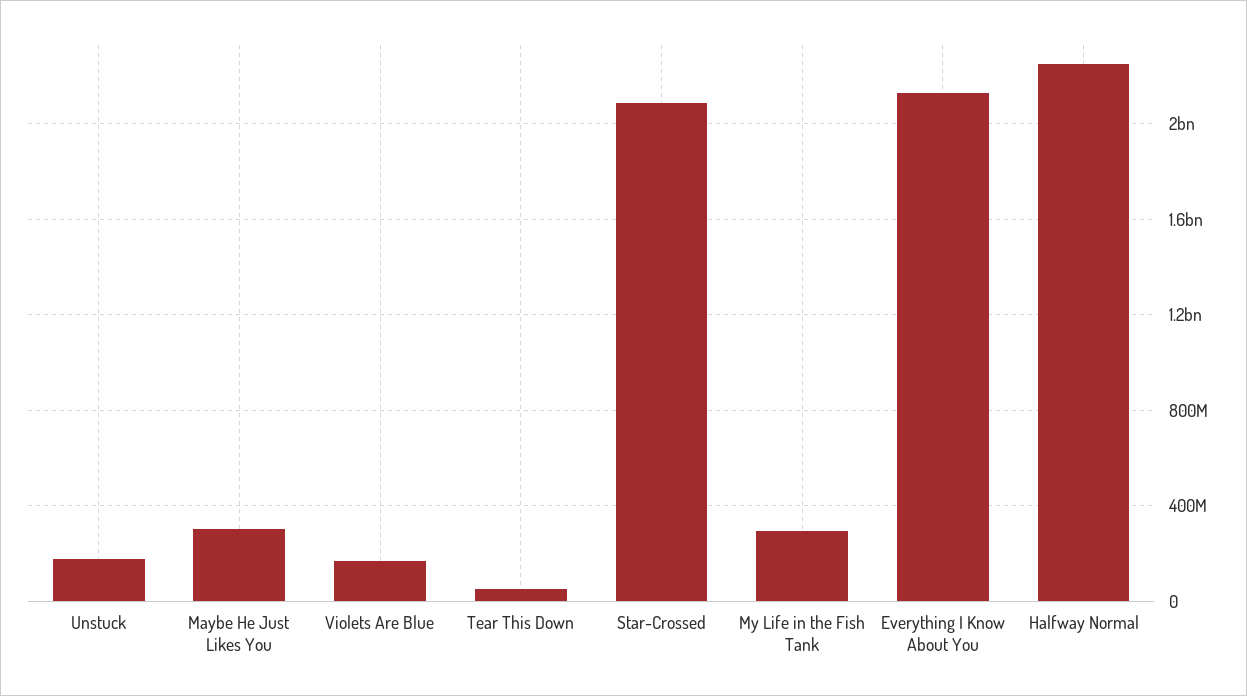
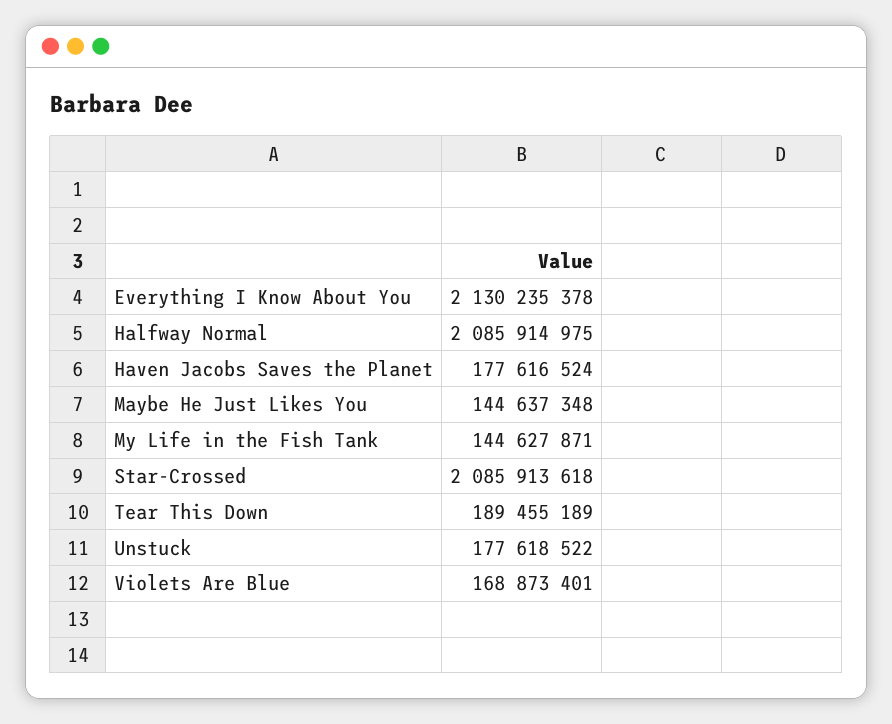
  {
    "Unstuck": 177618522,
-   "Maybe He Just Likes You": 300000000,
+   "Maybe He Just Likes You": 144637348,
    "Violets Are Blue": 168873401,
-   "Tear This Down": 50000000,
+   "Tear This Down": 189455189,
    "Star-Crossed": 2085913618,
-   "My Life in the Fish Tank": 300000000,
+   "My Life in the Fish Tank": 144627871,
    "Everything I Know About You": 2130235378,
-   "Halfway Normal": 2250000000
+   "Halfway Normal": 2085914975,
+   "Haven Jacobs Saves the Planet": 177616524
  }

